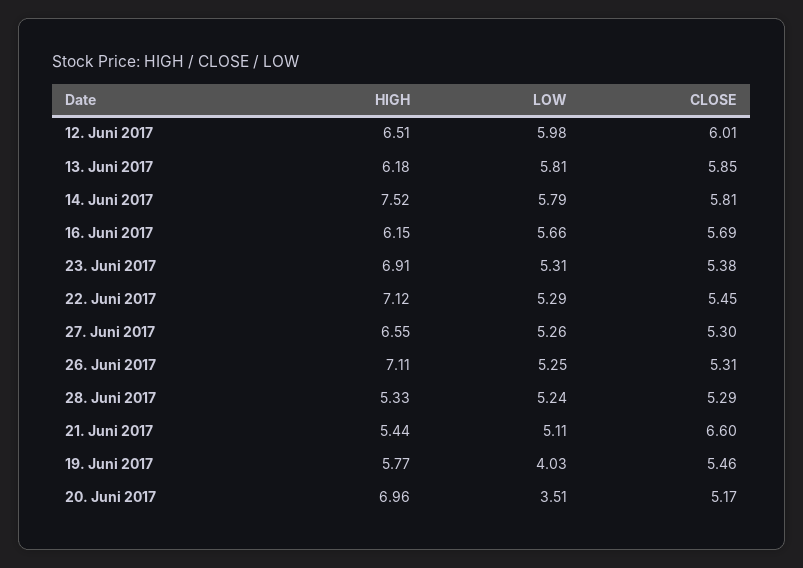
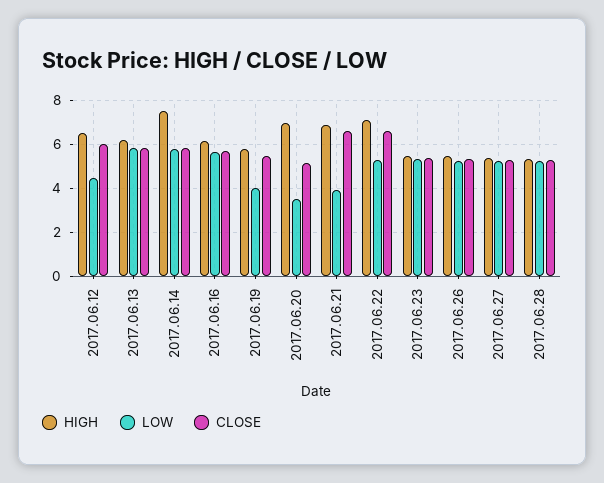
  {
    "HIGH": {
      "12. Juni 2017": 6.51,
      "13. Juni 2017": 6.18,
      "14. Juni 2017": 7.52,
      "16. Juni 2017": 6.15,
-     "23. Juni 2017": 6.91,
+     "23. Juni 2017": 5.5,
      "22. Juni 2017": 7.12,
-     "27. Juni 2017": 6.55,
+     "27. Juni 2017": 5.5,
-     "26. Juni 2017": 7.11,
+     "26. Juni 2017": 5.5,
      "28. Juni 2017": 5.33,
-     "21. Juni 2017": 5.44,
+     "21. Juni 2017": 7,
      "19. Juni 2017": 5.77,
      "20. Juni 2017": 6.96
    },
    "LOW": {
-     "12. Juni 2017": 5.98,
+     "12. Juni 2017": 4.5,
      "13. Juni 2017": 5.81,
      "14. Juni 2017": 5.79,
      "16. Juni 2017": 5.66,
      "23. Juni 2017": 5.31,
      "22. Juni 2017": 5.29,
      "27. Juni 2017": 5.26,
      "26. Juni 2017": 5.25,
      "28. Juni 2017": 5.24,
-     "21. Juni 2017": 5.11,
+     "21. Juni 2017": 4,
      "19. Juni 2017": 4.03,
      "20. Juni 2017": 3.51
    },
    "CLOSE": {
      "12. Juni 2017": 6.01,
      "13. Juni 2017": 5.85,
      "14. Juni 2017": 5.81,
      "16. Juni 2017": 5.69,
      "23. Juni 2017": 5.38,
-     "22. Juni 2017": 5.45,
+     "22. Juni 2017": 6.5,
      "27. Juni 2017": 5.3,
      "26. Juni 2017": 5.31,
      "28. Juni 2017": 5.29,
      "21. Juni 2017": 6.6,
      "19. Juni 2017": 5.46,
      "20. Juni 2017": 5.17
    }
  }

